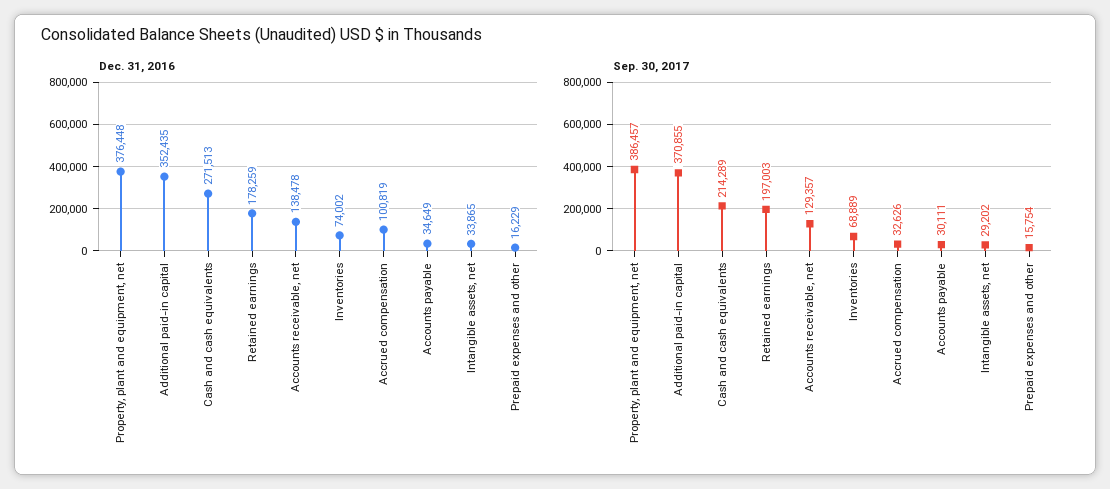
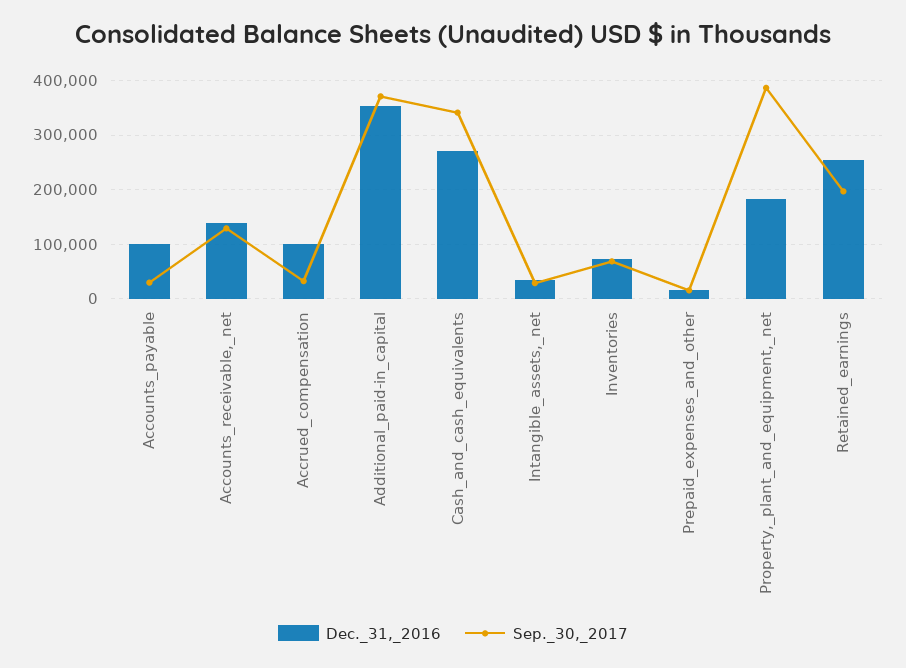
  {
    "Dec. 31, 2016": {
-     "Property, plant and equipment, net": 376448,
+     "Property, plant and equipment, net": 180000,
      "Additional paid-in capital": 352435,
      "Cash and cash equivalents": 271513,
-     "Retained earnings": 178259,
+     "Retained earnings": 260000,
      "Accounts receivable, net": 138478,
      "Inventories": 74002,
      "Accrued compensation": 100819,
-     "Accounts payable": 34649,
+     "Accounts payable": 100000,
      "Intangible assets, net": 33865,
      "Prepaid expenses and other": 16229
    },
    "Sep. 30, 2017": {
      "Property, plant and equipment, net": 386457,
      "Additional paid-in capital": 370855,
-     "Cash and cash equivalents": 214289,
+     "Cash and cash equivalents": 340000,
      "Retained earnings": 197003,
      "Accounts receivable, net": 129357,
      "Inventories": 68889,
      "Accrued compensation": 32626,
      "Accounts payable": 30111,
      "Intangible assets, net": 29202,
      "Prepaid expenses and other": 15754
    }
  }

